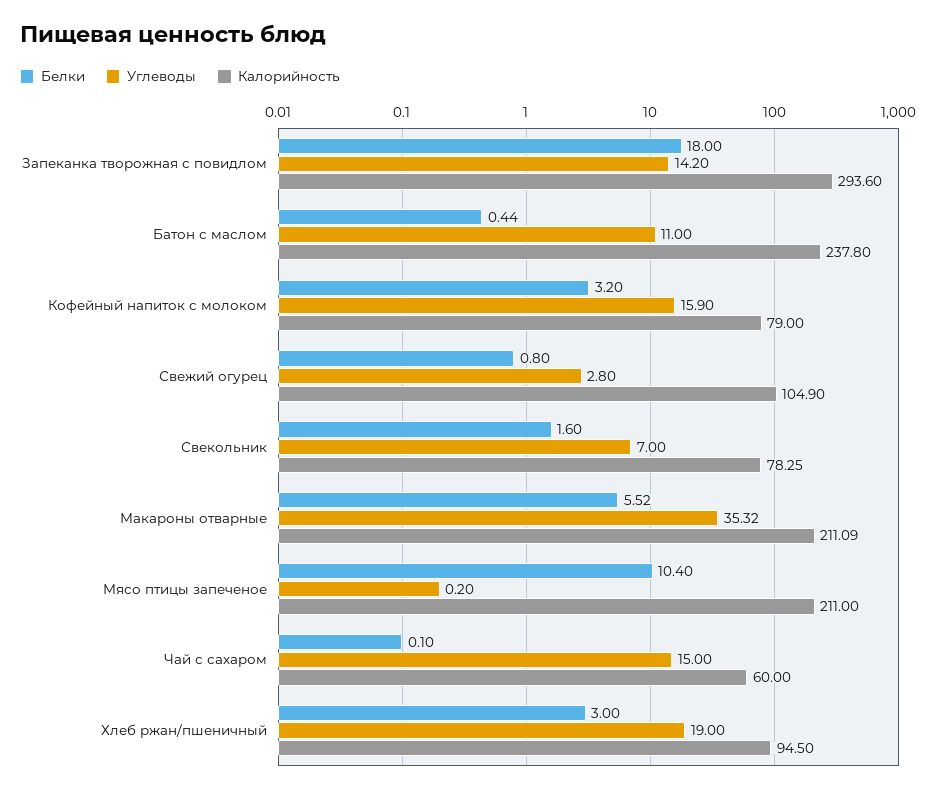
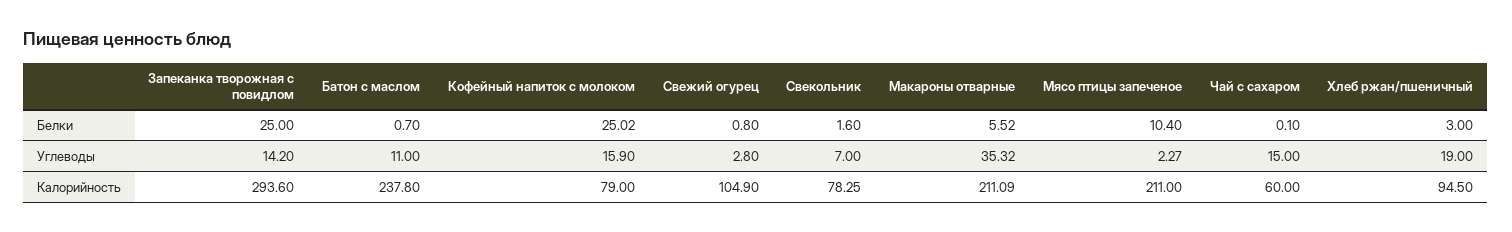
  {
    "Белки": {
-     "Запеканка творожная с повидлом": 18,
+     "Запеканка творожная с повидлом": 25,
-     "Батон с маслом": 0.44,
+     "Батон с маслом": 0.7,
-     "Кофейный напиток с молоком": 3.2,
+     "Кофейный напиток с молоком": 25.02,
      "Свежий огурец": 0.8,
      "Свекольник": 1.6,
      "Макароны отварные": 5.52,
      "Мясо птицы запеченое": 10.4,
      "Чай с сахаром": 0.1,
      "Хлеб ржан/пшеничный": 3
    },
    "Углеводы": {
      "Запеканка творожная с повидлом": 14.2,
      "Батон с маслом": 11,
      "Кофейный напиток с молоком": 15.9,
      "Свежий огурец": 2.8,
      "Свекольник": 7,
      "Макароны отварные": 35.32,
-     "Мясо птицы запеченое": 0.2,
+     "Мясо птицы запеченое": 2.27,
      "Чай с сахаром": 15,
      "Хлеб ржан/пшеничный": 19
    },
    "Калорийность": {
      "Запеканка творожная с повидлом": 293.6,
      "Батон с маслом": 237.8,
      "Кофейный напиток с молоком": 79,
      "Свежий огурец": 104.9,
      "Свекольник": 78.25,
      "Макароны отварные": 211.09,
      "Мясо птицы запеченое": 211,
      "Чай с сахаром": 60,
      "Хлеб ржан/пшеничный": 94.5
    }
  }

